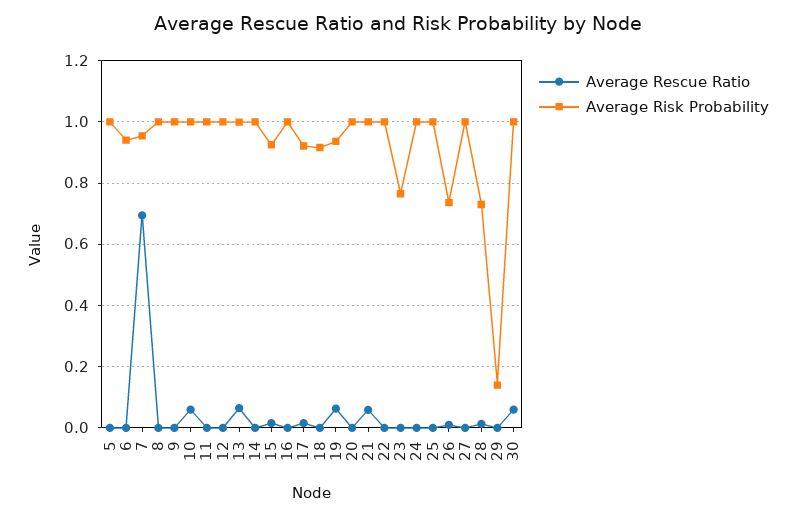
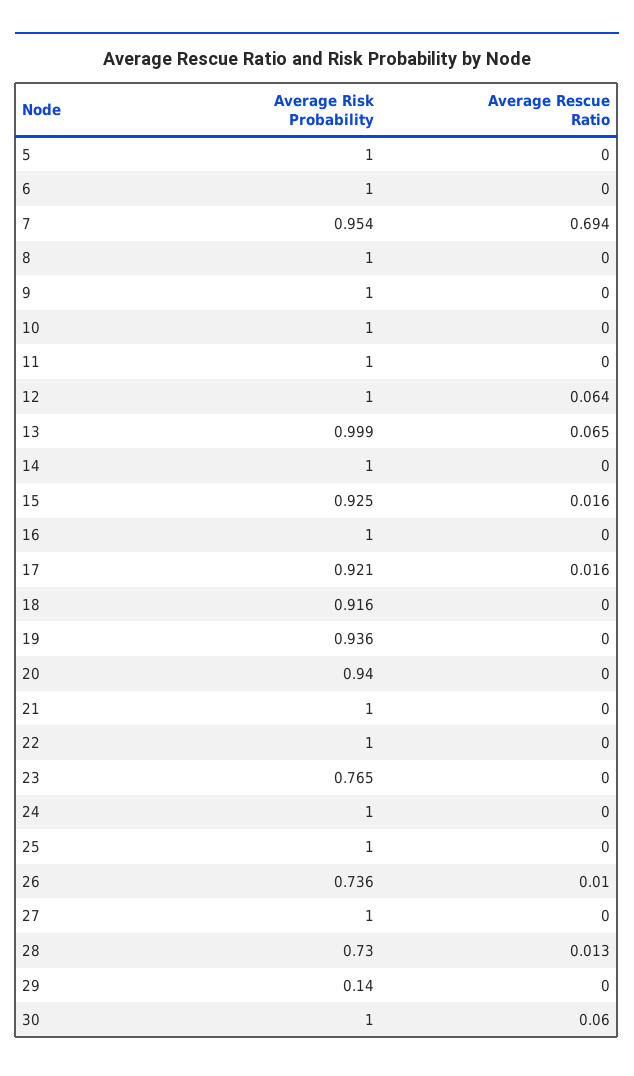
  {
    "Average Rescue Ratio": {
      "5": 0,
      "6": 0,
      "7": 0.694,
      "8": 0,
      "9": 0,
-     "10": 0.06,
+     "10": 0,
      "11": 0,
-     "12": 0,
+     "12": 0.064,
      "13": 0.065,
      "14": 0,
      "15": 0.016,
      "16": 0,
      "17": 0.016,
      "18": 0,
-     "19": 0.06,
+     "19": 0,
      "20": 0,
-     "21": 0.06,
+     "21": 0,
      "22": 0,
      "23": 0,
      "24": 0,
      "25": 0,
      "26": 0.01,
      "27": 0,
      "28": 0.013,
      "29": 0,
      "30": 0.06
    },
    "Average Risk Probability": {
      "5": 1,
-     "6": 0.94,
+     "6": 1,
      "7": 0.954,
      "8": 1,
      "9": 1,
      "10": 1,
      "11": 1,
      "12": 1,
      "13": 0.999,
      "14": 1,
      "15": 0.925,
      "16": 1,
      "17": 0.921,
      "18": 0.916,
      "19": 0.936,
-     "20": 1,
+     "20": 0.94,
      "21": 1,
      "22": 1,
      "23": 0.765,
      "24": 1,
      "25": 1,
      "26": 0.736,
      "27": 1,
      "28": 0.73,
      "29": 0.14,
      "30": 1
    }
  }

